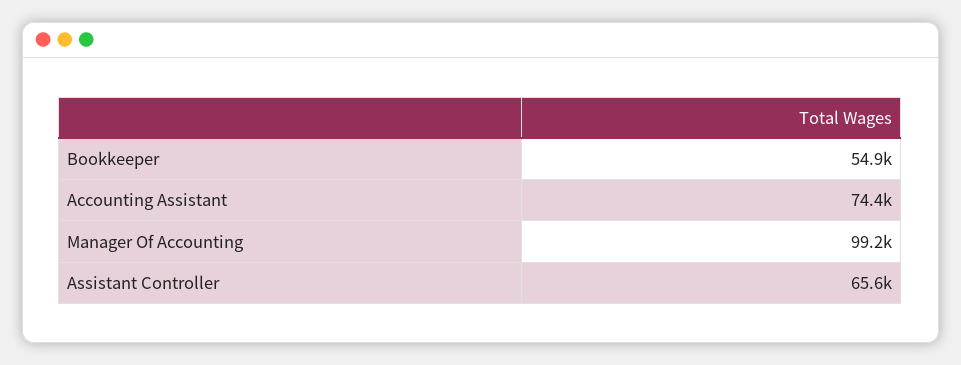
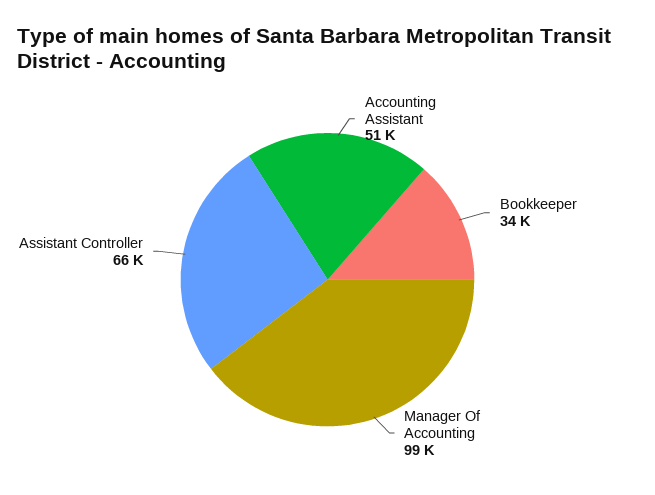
  {
-   "Bookkeeper": 54900,
+   "Bookkeeper": 34000,
-   "Accounting Assistant": 74400,
+   "Accounting Assistant": 51000,
    "Manager Of Accounting": 99200,
    "Assistant Controller": 65600
  }

